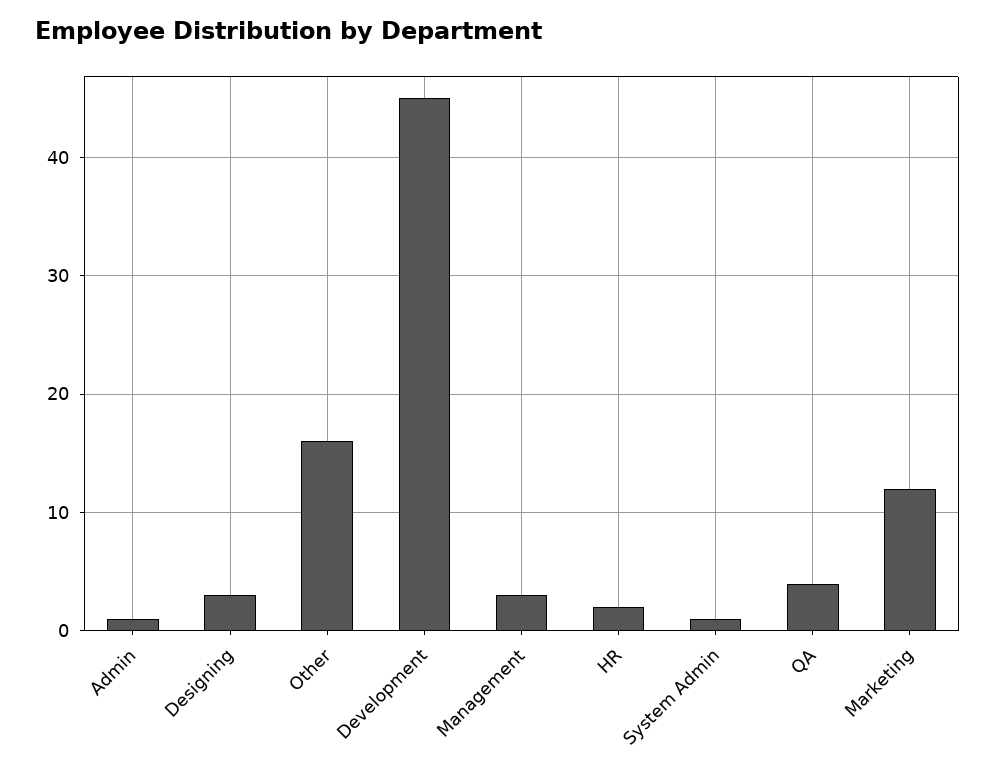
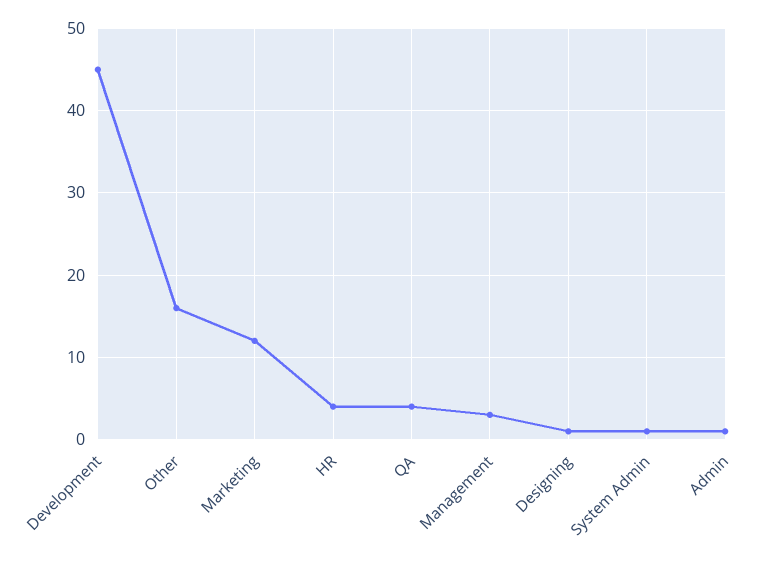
  {
    "Admin": 1,
-   "Designing": 3,
+   "Designing": 1,
    "Other": 16,
    "Development": 45,
    "Management": 3,
-   "HR": 2,
+   "HR": 4,
    "System Admin": 1,
    "QA": 4,
    "Marketing": 12
  }

